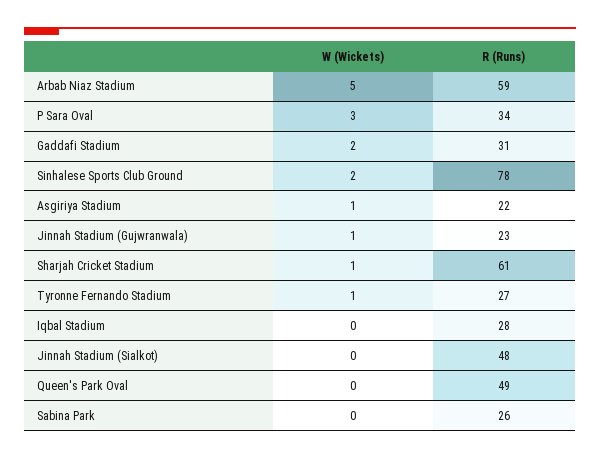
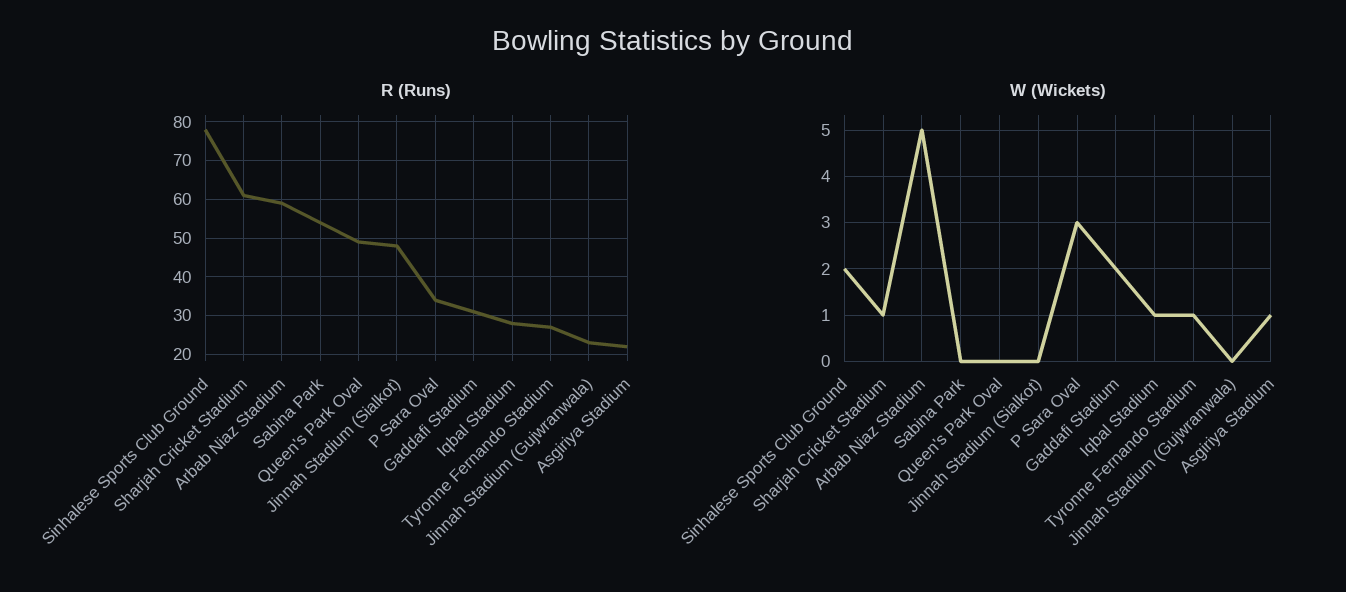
  {
    "W (Wickets)": {
      "Arbab Niaz Stadium": 5,
      "P Sara Oval": 3,
      "Gaddafi Stadium": 2,
      "Sinhalese Sports Club Ground": 2,
      "Asgiriya Stadium": 1,
-     "Jinnah Stadium (Gujwranwala)": 1,
+     "Jinnah Stadium (Gujwranwala)": 0,
      "Sharjah Cricket Stadium": 1,
      "Tyronne Fernando Stadium": 1,
-     "Iqbal Stadium": 0,
+     "Iqbal Stadium": 1,
      "Jinnah Stadium (Sialkot)": 0,
      "Queen's Park Oval": 0,
      "Sabina Park": 0
    },
    "R (Runs)": {
      "Arbab Niaz Stadium": 59,
      "P Sara Oval": 34,
      "Gaddafi Stadium": 31,
      "Sinhalese Sports Club Ground": 78,
      "Asgiriya Stadium": 22,
      "Jinnah Stadium (Gujwranwala)": 23,
      "Sharjah Cricket Stadium": 61,
      "Tyronne Fernando Stadium": 27,
      "Iqbal Stadium": 28,
      "Jinnah Stadium (Sialkot)": 48,
      "Queen's Park Oval": 49,
-     "Sabina Park": 26
+     "Sabina Park": 55
    }
  }

